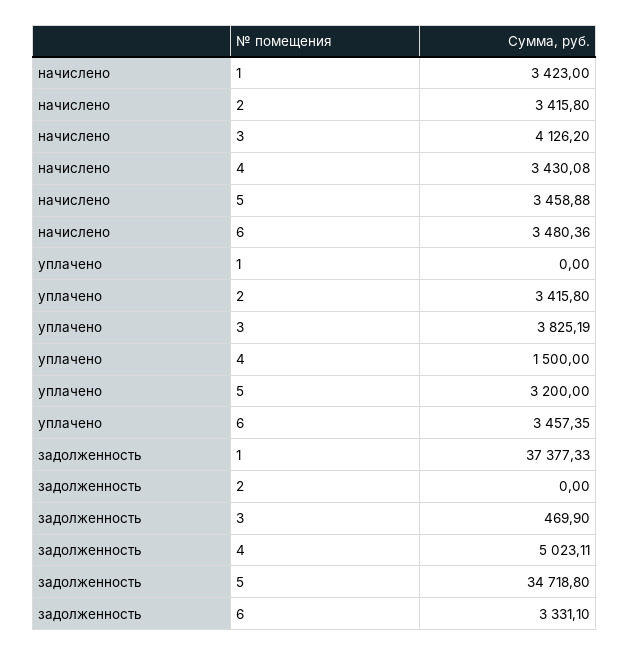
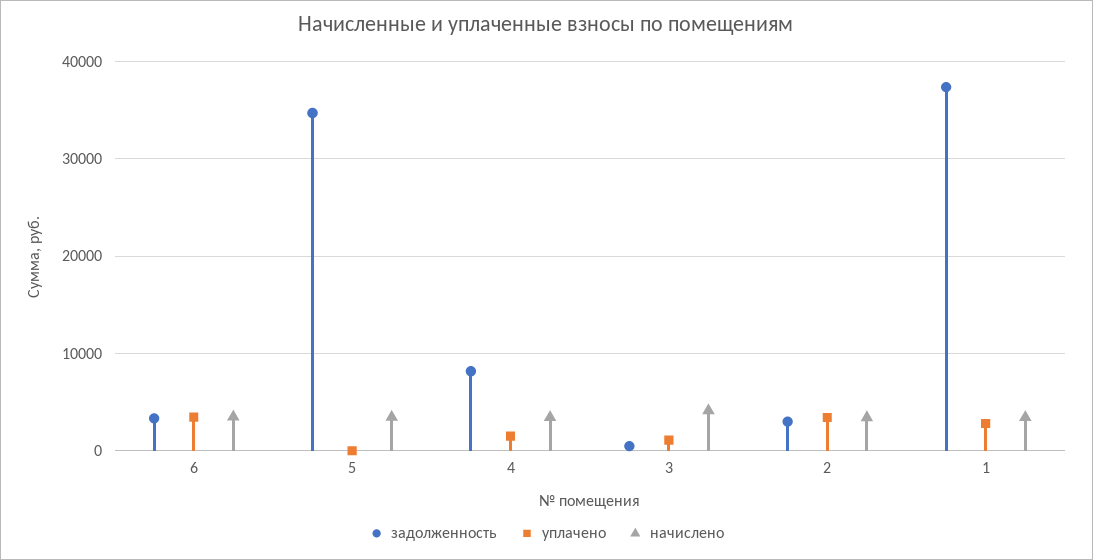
  {
    "начислено": {
      "1": 3423,
      "2": 3415.8,
      "3": 4126.2,
      "4": 3430.08,
      "5": 3458.88,
      "6": 3480.36
    },
    "уплачено": {
-     "1": 0,
+     "1": 3000,
      "2": 3415.8,
-     "3": 3825.19,
+     "3": 1000,
      "4": 1500,
-     "5": 3200,
+     "5": 0,
      "6": 3457.35
    },
    "задолженность": {
      "1": 37377.33,
-     "2": 0,
+     "2": 3000,
      "3": 469.9,
-     "4": 5023.11,
+     "4": 8000,
      "5": 34718.8,
      "6": 3331.1
    }
  }

